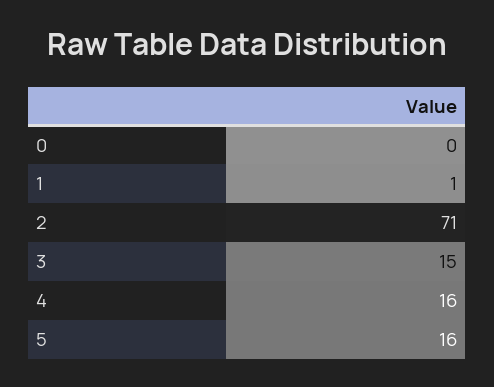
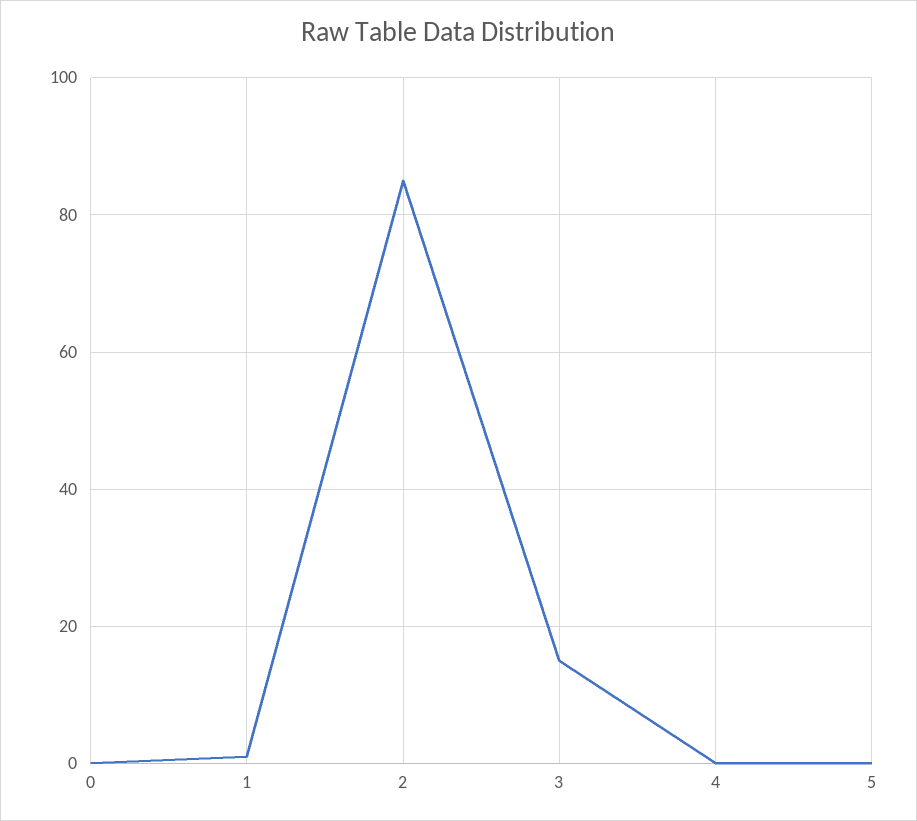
  {
    "0": 0,
    "1": 1,
-   "2": 71,
+   "2": 85,
    "3": 15,
-   "4": 16,
+   "4": 0,
-   "5": 16
+   "5": 0
  }

